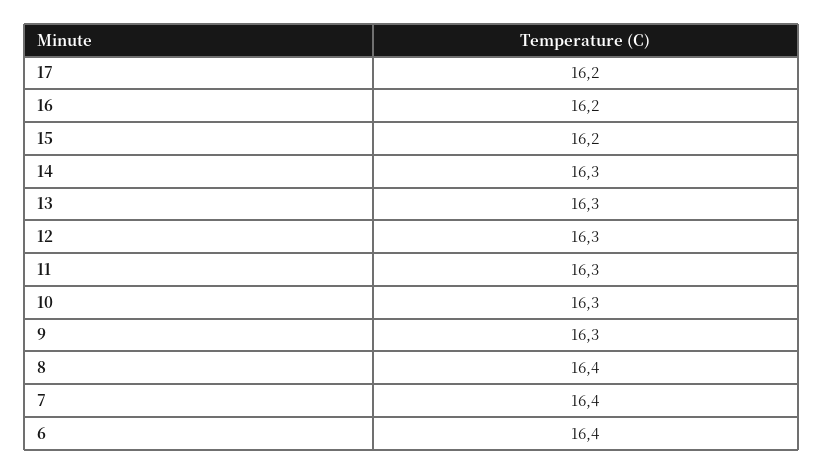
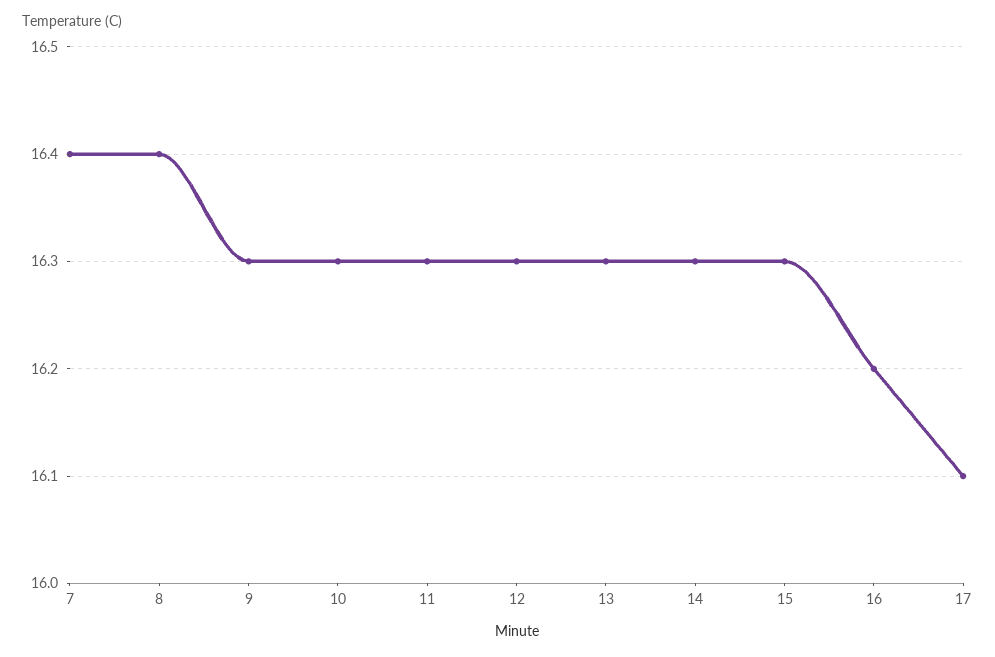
  {
-   "17": 16.2,
+   "17": 16.1,
    "16": 16.2,
-   "15": 16.2,
+   "15": 16.3,
    "14": 16.3,
    "13": 16.3,
    "12": 16.3,
    "11": 16.3,
    "10": 16.3,
    "9": 16.3,
    "8": 16.4,
-   "7": 16.4,
+   "7": 16.4
-   "6": 16.4
  }

